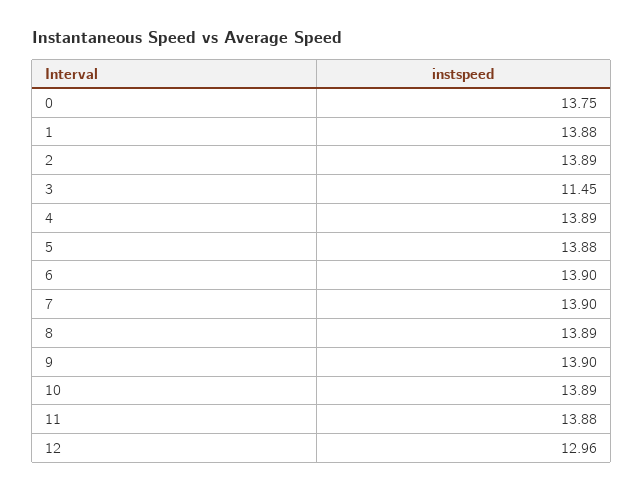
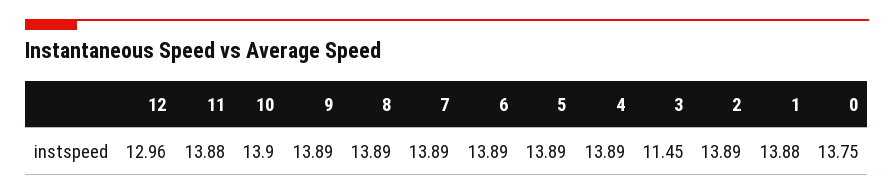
  {
    "0": 13.75,
    "1": 13.88,
    "2": 13.89,
    "3": 11.45,
    "4": 13.89,
-   "5": 13.88,
+   "5": 13.89,
-   "6": 13.9,
+   "6": 13.89,
-   "7": 13.9,
+   "7": 13.89,
    "8": 13.89,
-   "9": 13.9,
+   "9": 13.89,
-   "10": 13.89,
+   "10": 13.9,
    "11": 13.88,
    "12": 12.96
  }

